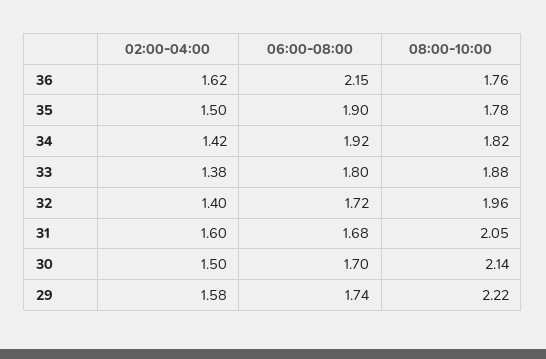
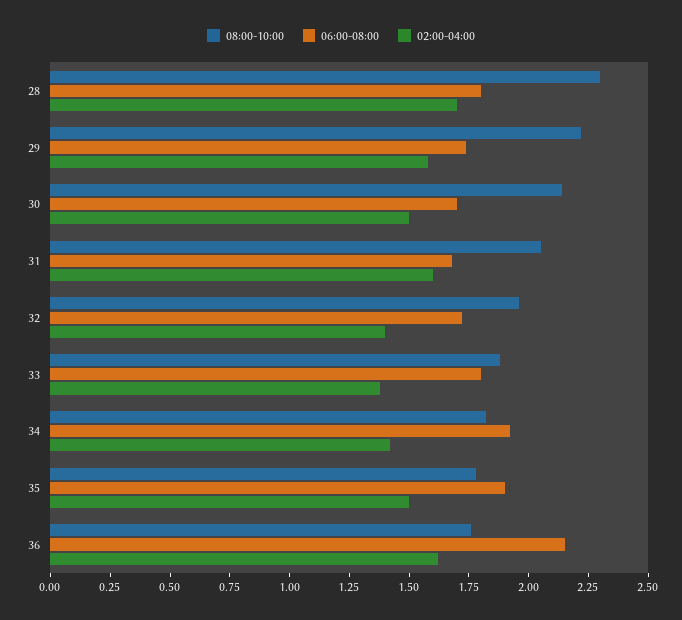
  {
    "02:00-04:00": {
      "36": 1.62,
      "35": 1.5,
      "34": 1.42,
      "33": 1.38,
      "32": 1.4,
      "31": 1.6,
      "30": 1.5,
-     "29": 1.58
+     "29": 1.58,
+     "28": 1.7
    },
    "06:00-08:00": {
      "36": 2.15,
      "35": 1.9,
      "34": 1.92,
      "33": 1.8,
      "32": 1.72,
      "31": 1.68,
      "30": 1.7,
-     "29": 1.74
+     "29": 1.74,
+     "28": 1.8
    },
    "08:00-10:00": {
      "36": 1.76,
      "35": 1.78,
      "34": 1.82,
      "33": 1.88,
      "32": 1.96,
      "31": 2.05,
      "30": 2.14,
-     "29": 2.22
+     "29": 2.22,
+     "28": 2.3
    }
  }

